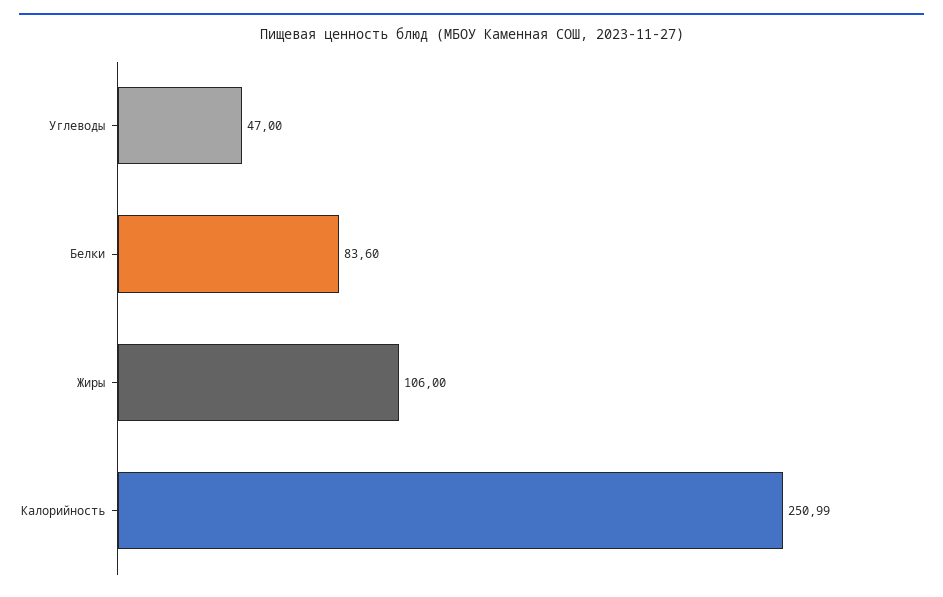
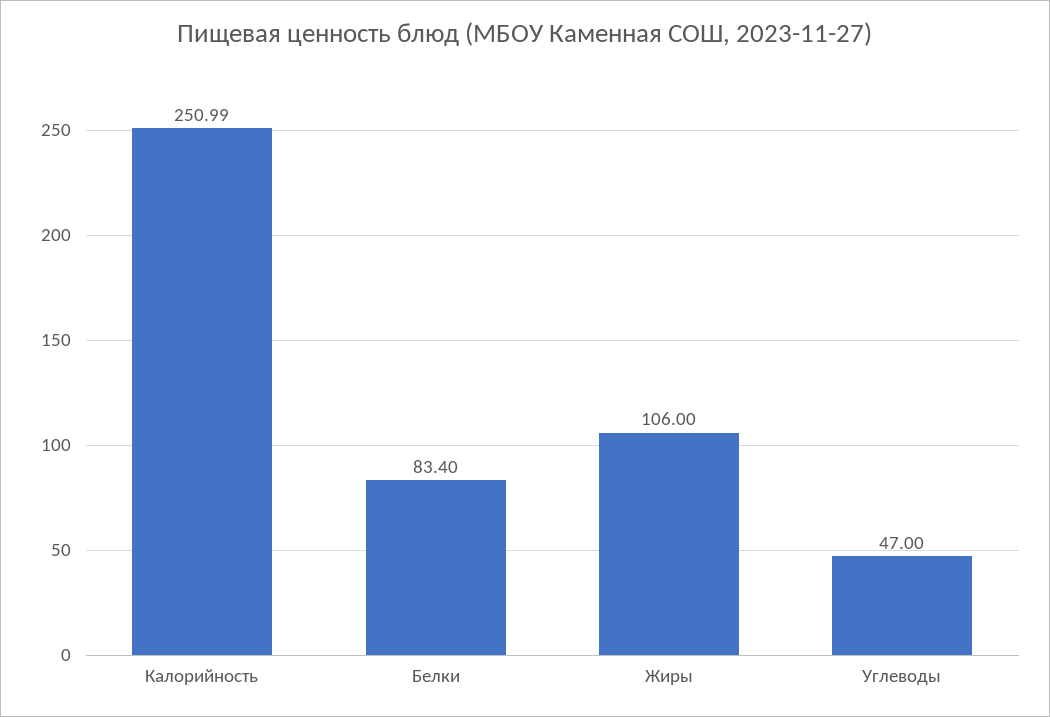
  {
    "Углеводы": 47,
-   "Белки": 83.6,
+   "Белки": 83.4,
    "Жиры": 106,
    "Калорийность": 250.99
  }

